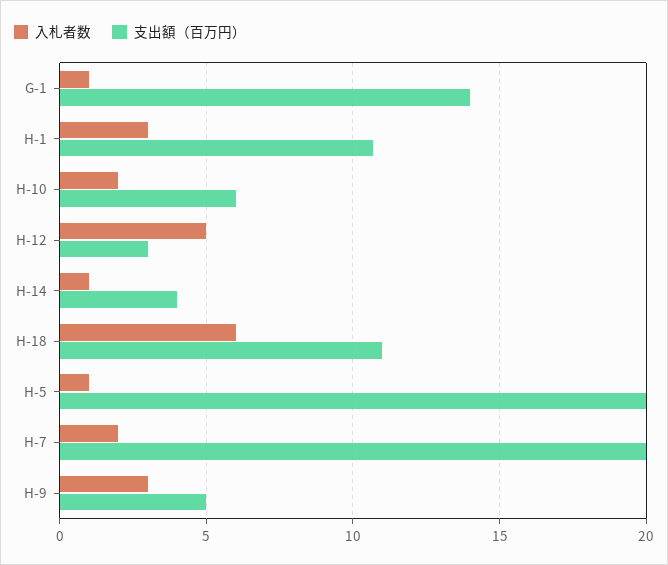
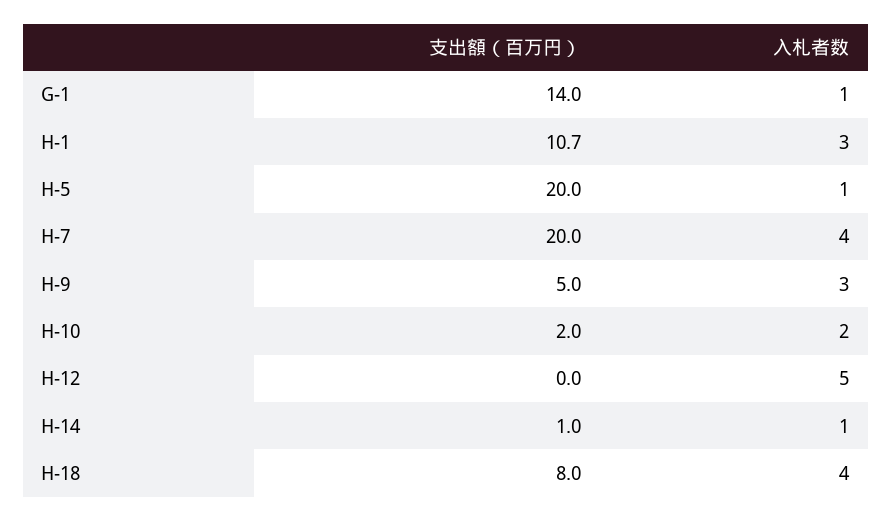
  {
    "入札者数": {
      "G-1": 1,
      "H-1": 3,
      "H-10": 2,
      "H-12": 5,
      "H-14": 1,
-     "H-18": 6,
+     "H-18": 4,
      "H-5": 1,
-     "H-7": 2,
+     "H-7": 4,
      "H-9": 3
    },
    "支出額（百万円）": {
      "G-1": 14,
      "H-1": 10.7,
-     "H-10": 6,
+     "H-10": 2,
-     "H-12": 3,
+     "H-12": 0,
-     "H-14": 4,
+     "H-14": 1,
-     "H-18": 11,
+     "H-18": 8,
      "H-5": 20,
      "H-7": 20,
      "H-9": 5
    }
  }

